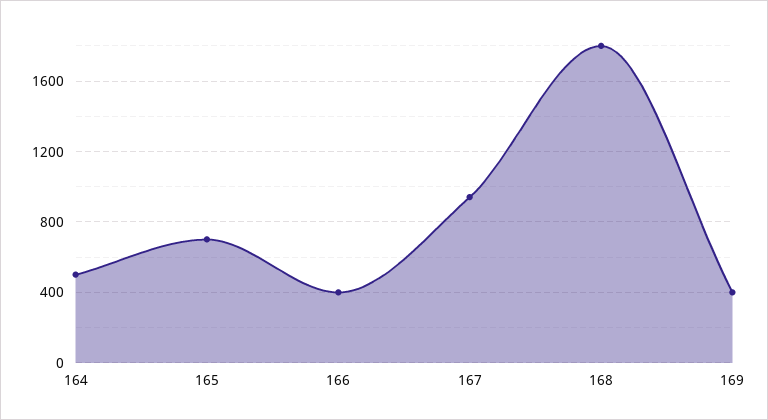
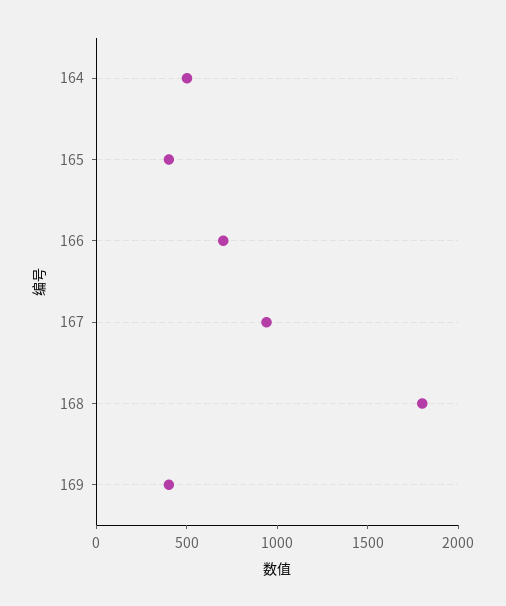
  {
    "164": 500,
-   "165": 700,
+   "165": 400,
-   "166": 400,
+   "166": 700,
    "167": 950,
    "168": 1800,
    "169": 400
  }

